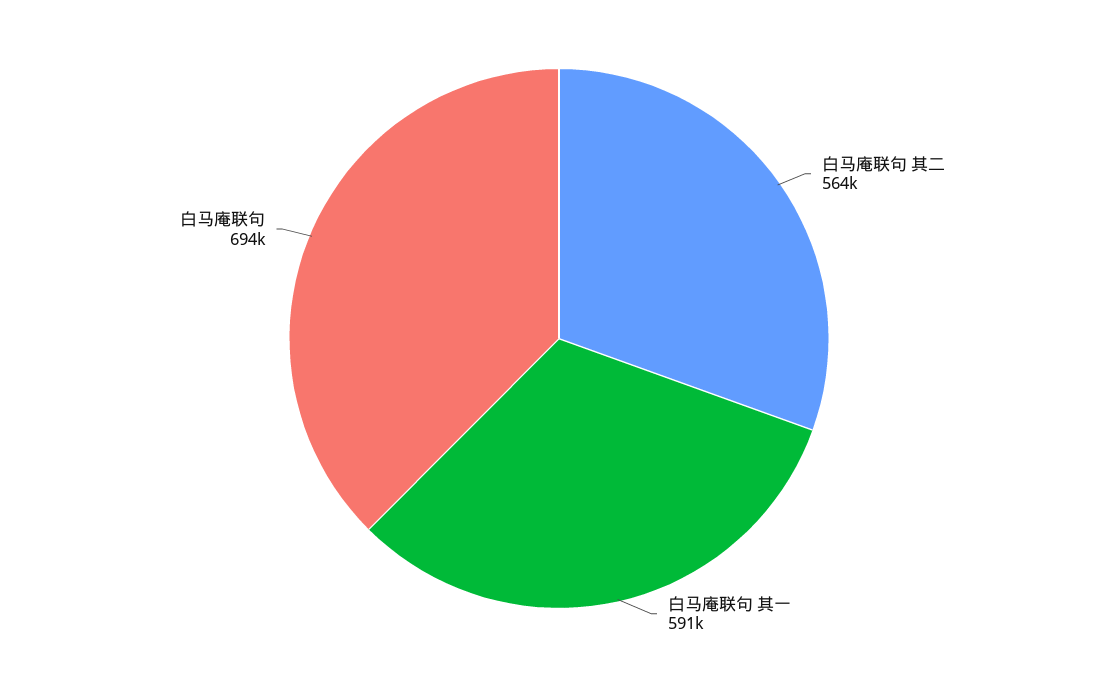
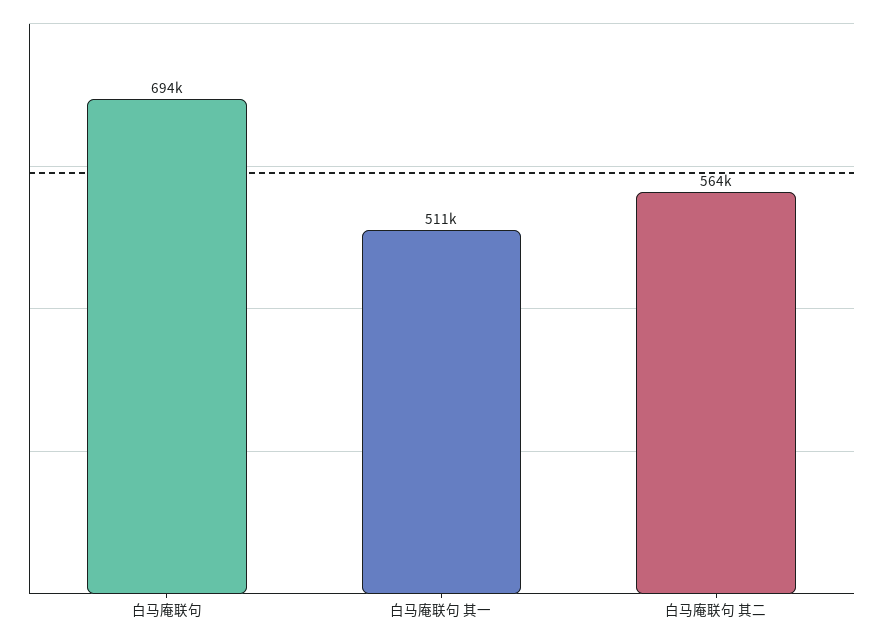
  {
    "白马庵联句 其二": 564000,
-   "白马庵联句 其一": 591000,
+   "白马庵联句 其一": 511000,
    "白马庵联句": 694000
  }

